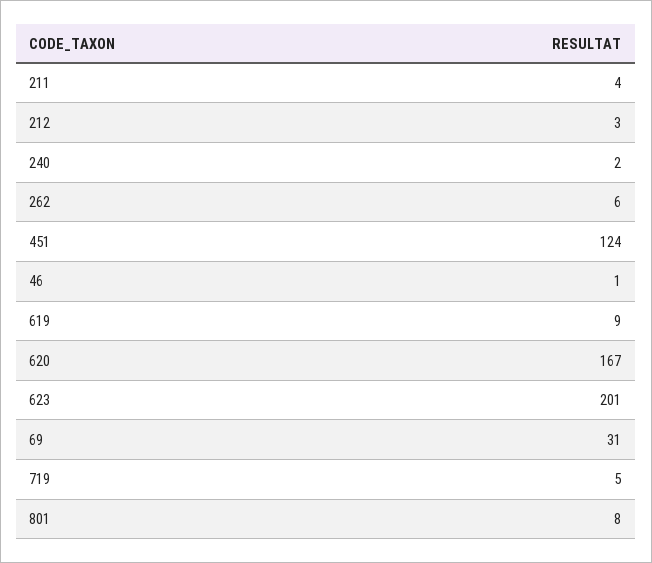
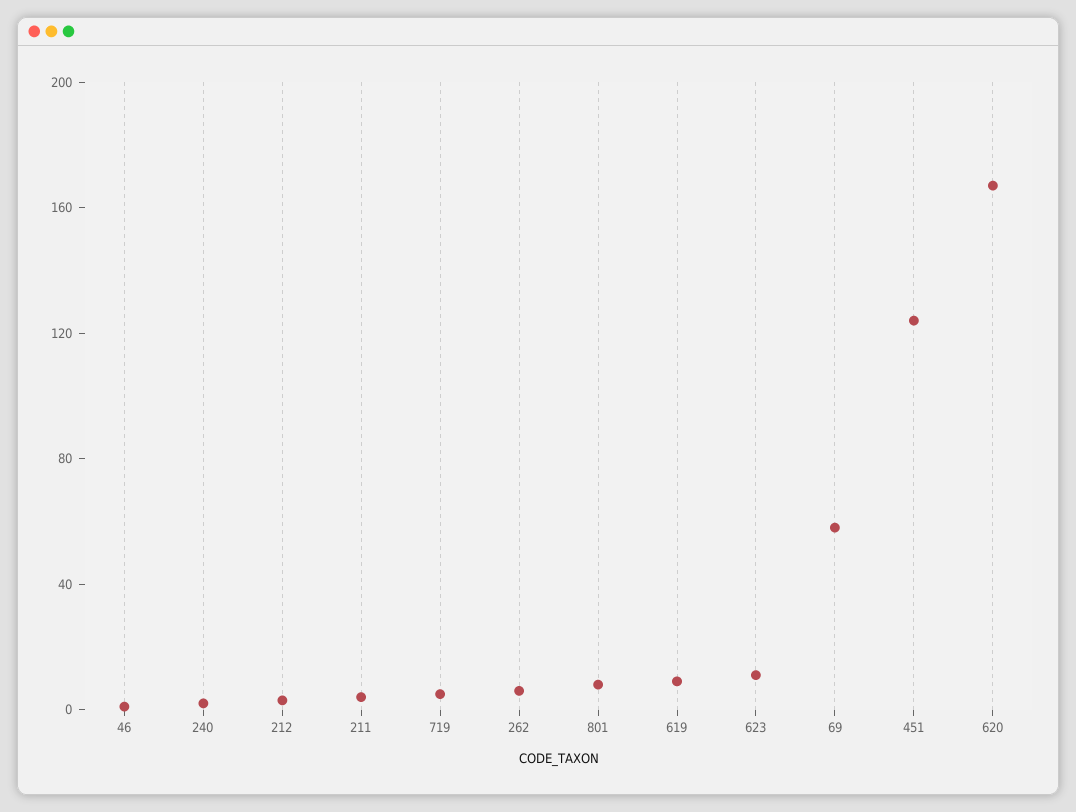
  {
    "211": 4,
    "212": 3,
    "240": 2,
    "262": 6,
    "451": 124,
    "46": 1,
    "619": 9,
    "620": 167,
-   "623": 201,
+   "623": 10,
-   "69": 31,
+   "69": 60,
    "719": 5,
    "801": 8
  }

